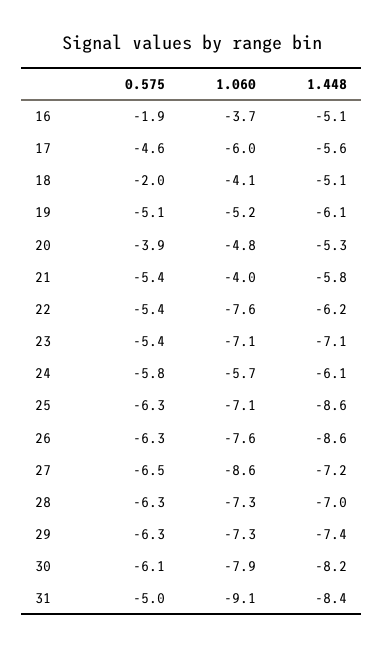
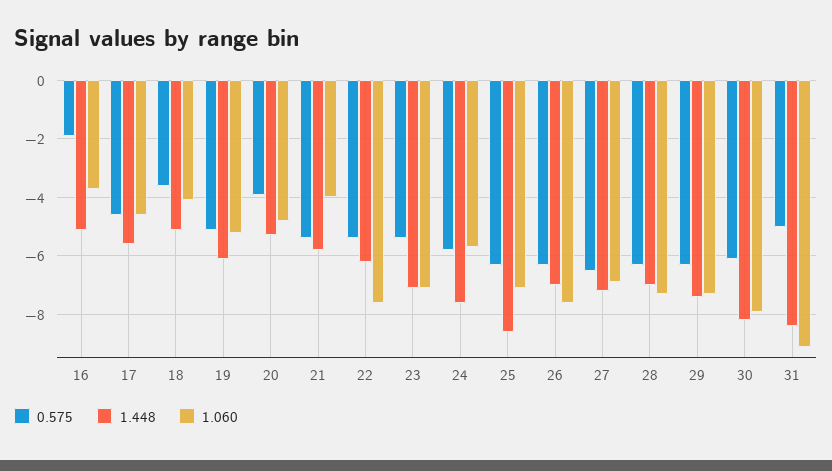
  {
    "0.575": {
      "16": -1.9,
      "17": -4.6,
-     "18": -2,
+     "18": -3.5,
      "19": -5.1,
      "20": -3.9,
      "21": -5.4,
      "22": -5.4,
      "23": -5.4,
      "24": -5.8,
      "25": -6.3,
      "26": -6.3,
      "27": -6.5,
      "28": -6.3,
      "29": -6.3,
      "30": -6.1,
      "31": -5
    },
    "1.060": {
      "16": -3.7,
-     "17": -6,
+     "17": -4.5,
      "18": -4.1,
      "19": -5.2,
      "20": -4.8,
      "21": -4,
      "22": -7.6,
      "23": -7.1,
      "24": -5.7,
      "25": -7.1,
      "26": -7.6,
-     "27": -8.6,
+     "27": -7,
      "28": -7.3,
      "29": -7.3,
      "30": -7.9,
      "31": -9.1
    },
    "1.448": {
      "16": -5.1,
      "17": -5.6,
      "18": -5.1,
      "19": -6.1,
      "20": -5.3,
      "21": -5.8,
      "22": -6.2,
      "23": -7.1,
-     "24": -6.1,
+     "24": -7.5,
      "25": -8.6,
-     "26": -8.6,
+     "26": -7,
      "27": -7.2,
      "28": -7,
      "29": -7.4,
      "30": -8.2,
      "31": -8.4
    }
  }

